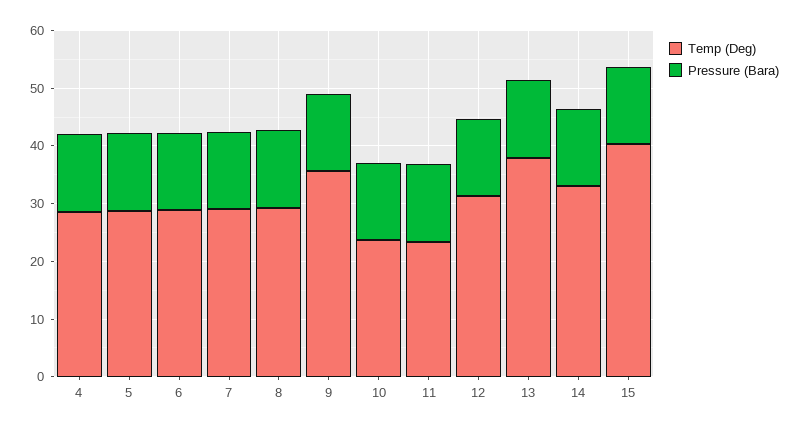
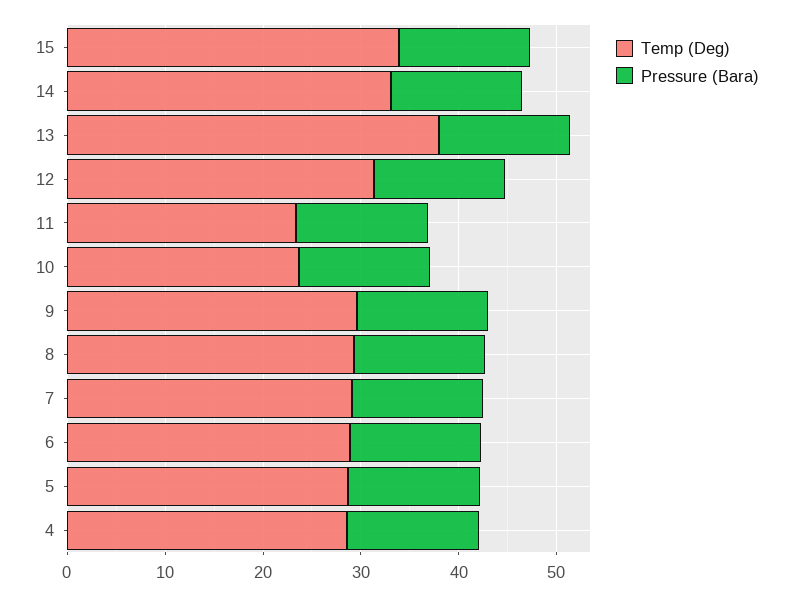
  {
    "Temp (Deg)": {
      "4": 28,
      "5": 28,
      "6": 28,
      "7": 30,
      "8": 30,
-     "9": 36,
+     "9": 30,
      "10": 24,
      "11": 24,
      "12": 32,
      "13": 38,
      "14": 34,
-     "15": 40
+     "15": 34
    },
    "Pressure (Bara)": {
      "4": 14,
      "5": 14,
      "6": 14,
      "7": 14,
      "8": 14,
      "9": 14,
      "10": 14,
      "11": 14,
      "12": 14,
      "13": 14,
      "14": 14,
      "15": 14
    }
  }

